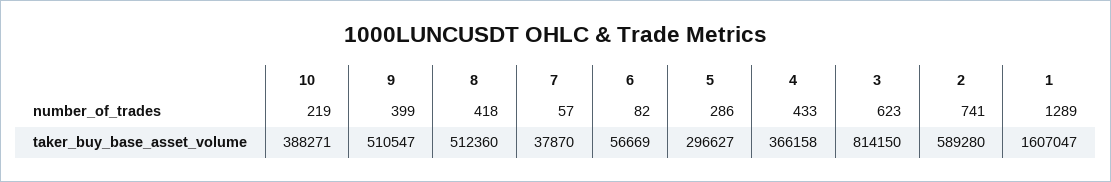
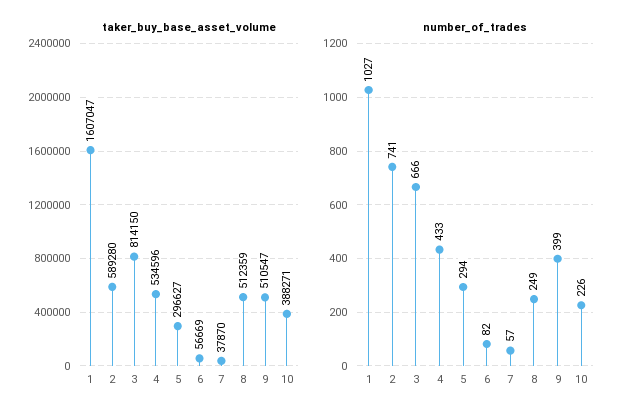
  {
    "number_of_trades": {
-     "10": 219,
+     "10": 226,
      "9": 399,
-     "8": 418,
+     "8": 249,
      "7": 57,
      "6": 82,
-     "5": 286,
+     "5": 294,
      "4": 433,
-     "3": 623,
+     "3": 666,
      "2": 741,
-     "1": 1289
+     "1": 1027
    },
    "taker_buy_base_asset_volume": {
      "10": 388271,
      "9": 510547,
-     "8": 512360,
+     "8": 512359,
      "7": 37870,
      "6": 56669,
      "5": 296627,
-     "4": 366158,
+     "4": 534596,
      "3": 814150,
      "2": 589280,
      "1": 1607047
    }
  }

